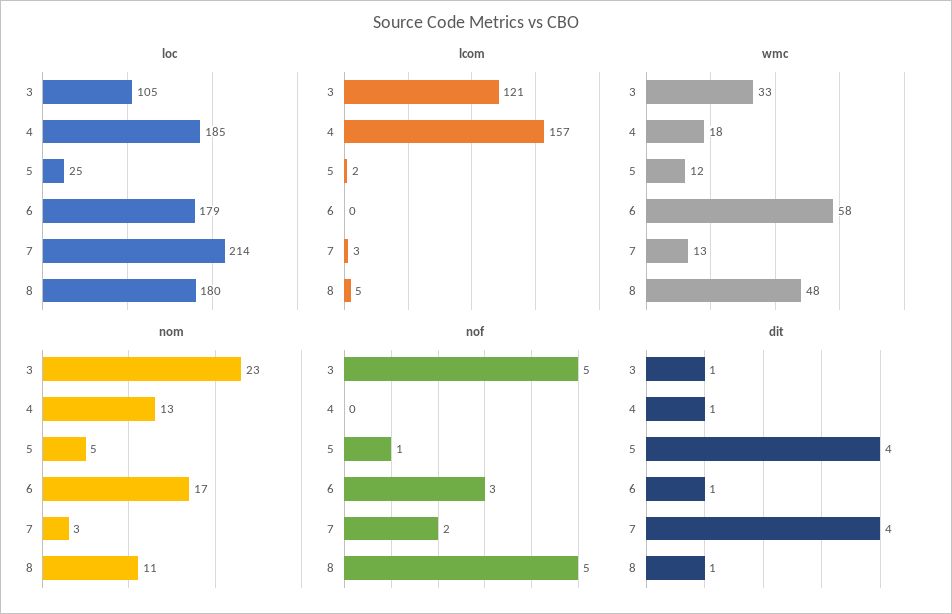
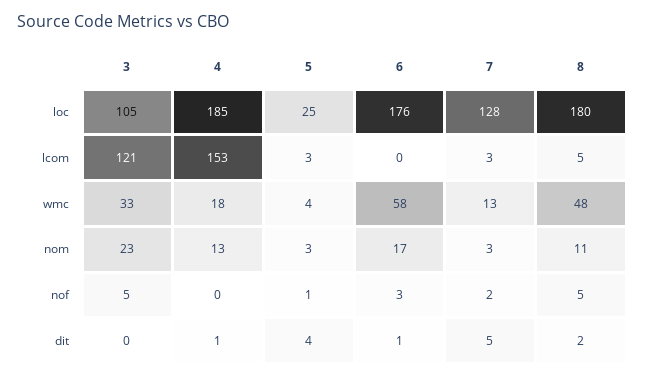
  {
    "loc": {
      "3": 105,
      "4": 185,
      "5": 25,
-     "6": 179,
+     "6": 176,
-     "7": 214,
+     "7": 128,
      "8": 180
    },
    "lcom": {
      "3": 121,
-     "4": 157,
+     "4": 153,
-     "5": 2,
+     "5": 3,
      "6": 0,
      "7": 3,
      "8": 5
    },
    "wmc": {
      "3": 33,
      "4": 18,
-     "5": 12,
+     "5": 4,
      "6": 58,
      "7": 13,
      "8": 48
    },
    "nom": {
      "3": 23,
      "4": 13,
-     "5": 5,
+     "5": 3,
      "6": 17,
      "7": 3,
      "8": 11
    },
    "nof": {
      "3": 5,
      "4": 0,
      "5": 1,
      "6": 3,
      "7": 2,
      "8": 5
    },
    "dit": {
-     "3": 1,
+     "3": 0,
      "4": 1,
      "5": 4,
      "6": 1,
-     "7": 4,
+     "7": 5,
-     "8": 1
+     "8": 2
    }
  }

